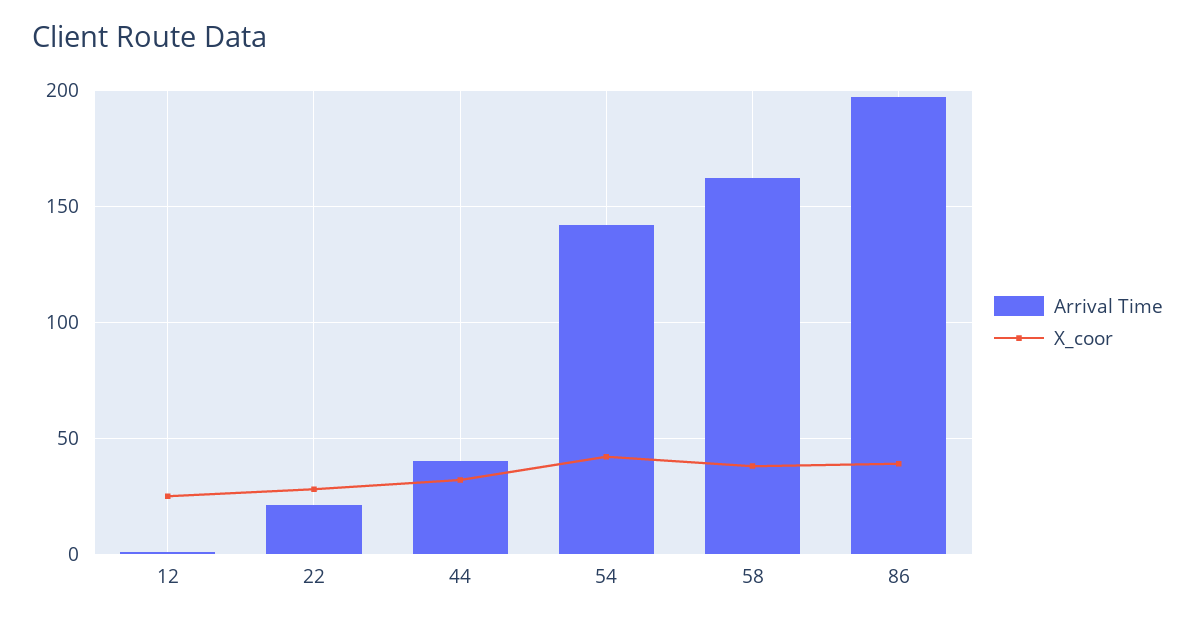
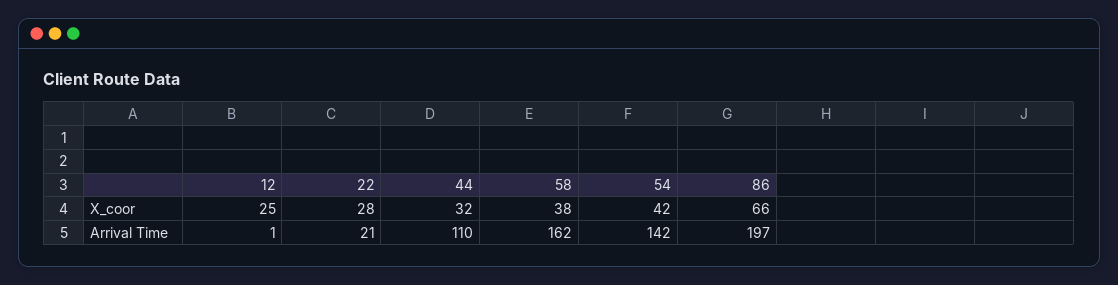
  {
    "Arrival Time": {
      "12": 1,
      "22": 21,
-     "44": 40,
+     "44": 110,
      "54": 142,
      "58": 162,
      "86": 197
    },
    "X_coor": {
      "12": 25,
      "22": 28,
      "44": 32,
      "54": 42,
      "58": 38,
-     "86": 40
+     "86": 66
    }
  }

